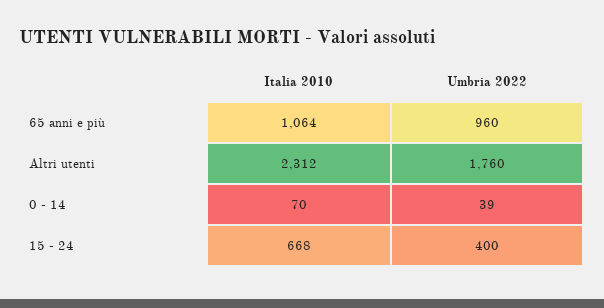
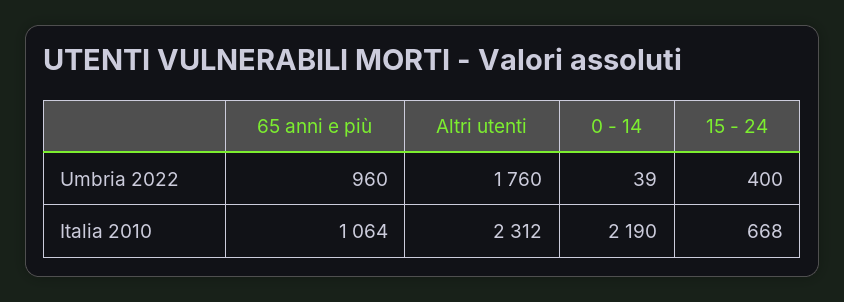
  {
    "Italia 2010": {
      "65 anni e più": 1064,
      "Altri utenti": 2312,
-     "0 - 14": 70,
+     "0 - 14": 2190,
      "15 - 24": 668
    },
    "Umbria 2022": {
      "65 anni e più": 960,
      "Altri utenti": 1760,
      "0 - 14": 39,
      "15 - 24": 400
    }
  }

